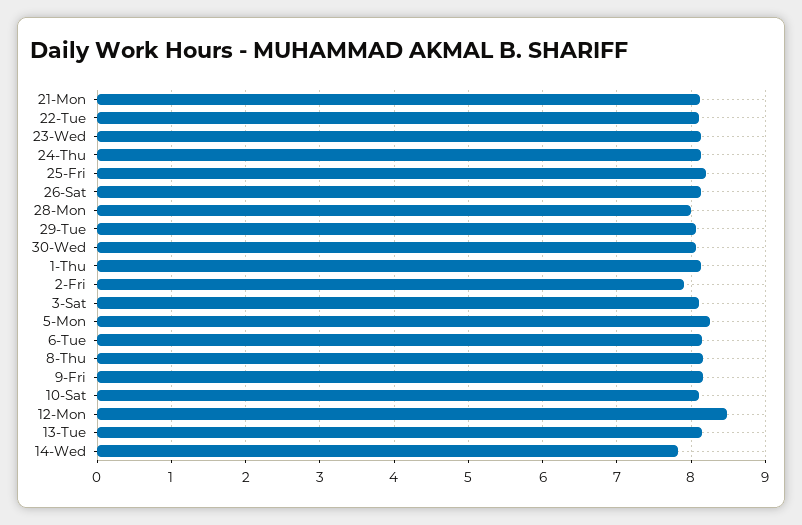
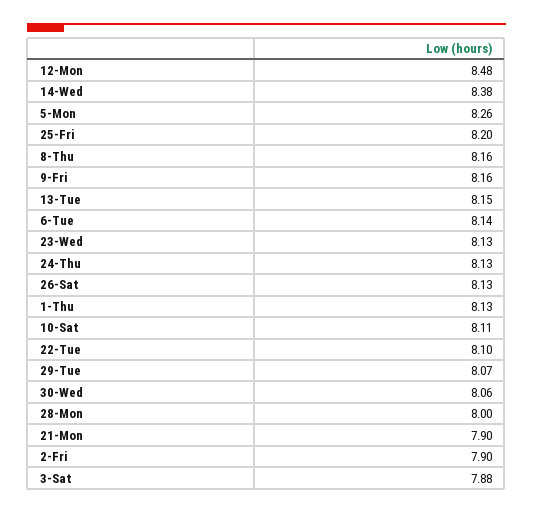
  {
-   "21-Mon": 8.1,
+   "21-Mon": 7.9,
    "22-Tue": 8.1,
    "23-Wed": 8.13,
    "24-Thu": 8.13,
    "25-Fri": 8.2,
    "26-Sat": 8.13,
    "28-Mon": 8,
    "29-Tue": 8.07,
    "30-Wed": 8.06,
    "1-Thu": 8.13,
    "2-Fri": 7.9,
-   "3-Sat": 8.1,
+   "3-Sat": 7.88,
    "5-Mon": 8.26,
    "6-Tue": 8.14,
    "8-Thu": 8.16,
    "9-Fri": 8.16,
    "10-Sat": 8.11,
    "12-Mon": 8.48,
    "13-Tue": 8.15,
-   "14-Wed": 7.8
+   "14-Wed": 8.38
  }

